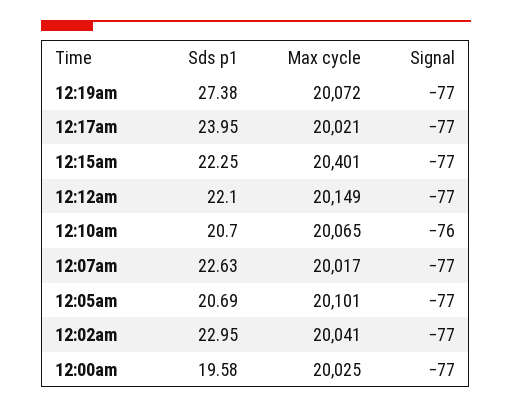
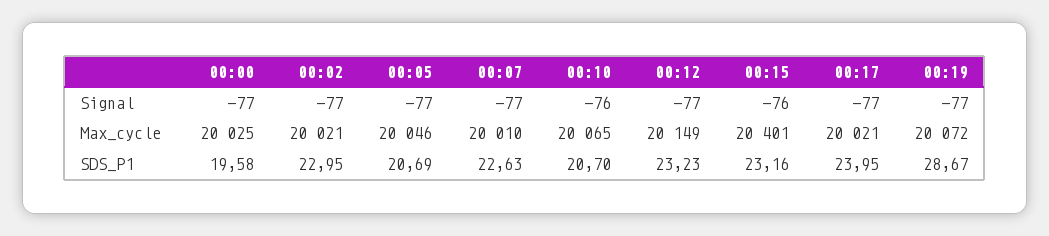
  {
    "Sds p1": {
-     "12:19am": 27.38,
+     "12:19am": 28.67,
      "12:17am": 23.95,
-     "12:15am": 22.25,
+     "12:15am": 23.16,
-     "12:12am": 22.1,
+     "12:12am": 23.23,
      "12:10am": 20.7,
      "12:07am": 22.63,
      "12:05am": 20.69,
      "12:02am": 22.95,
      "12:00am": 19.58
    },
    "Max cycle": {
      "12:19am": 20072,
      "12:17am": 20021,
      "12:15am": 20401,
      "12:12am": 20149,
      "12:10am": 20065,
-     "12:07am": 20017,
+     "12:07am": 20010,
-     "12:05am": 20101,
+     "12:05am": 20046,
-     "12:02am": 20041,
+     "12:02am": 20021,
      "12:00am": 20025
    },
    "Signal": {
      "12:19am": -77,
      "12:17am": -77,
-     "12:15am": -77,
+     "12:15am": -76,
      "12:12am": -77,
      "12:10am": -76,
      "12:07am": -77,
      "12:05am": -77,
      "12:02am": -77,
      "12:00am": -77
    }
  }

